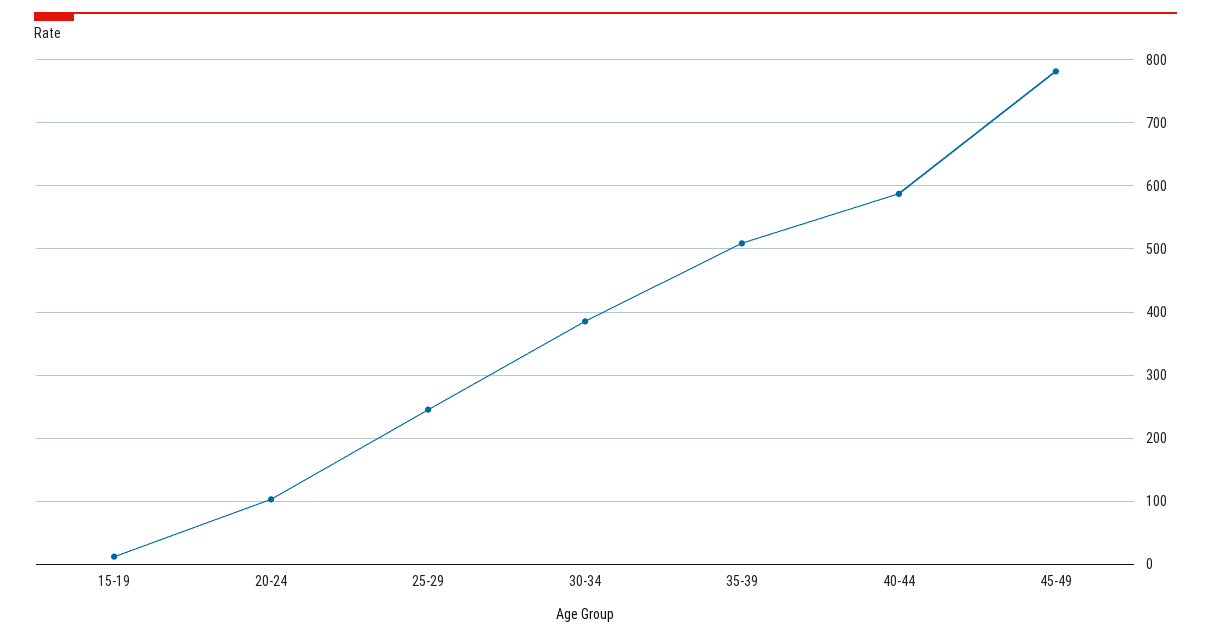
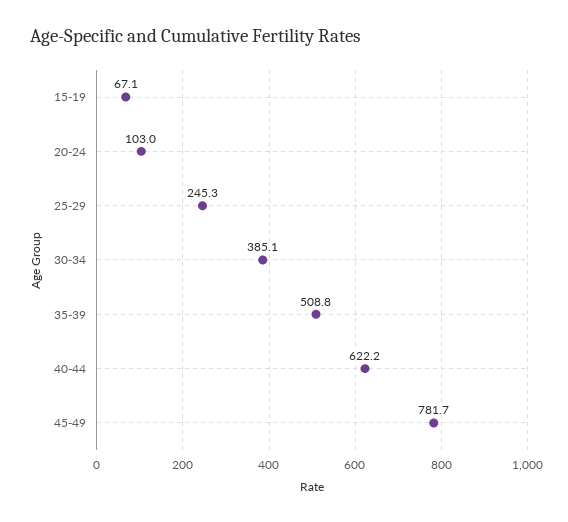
  {
-   "15-19": 10,
+   "15-19": 67.1,
    "20-24": 103,
    "25-29": 245.3,
    "30-34": 385.1,
    "35-39": 508.8,
-   "40-44": 590,
+   "40-44": 622.2,
    "45-49": 781.7
  }

